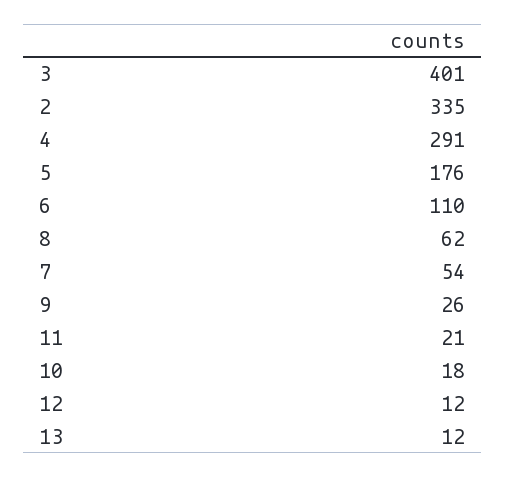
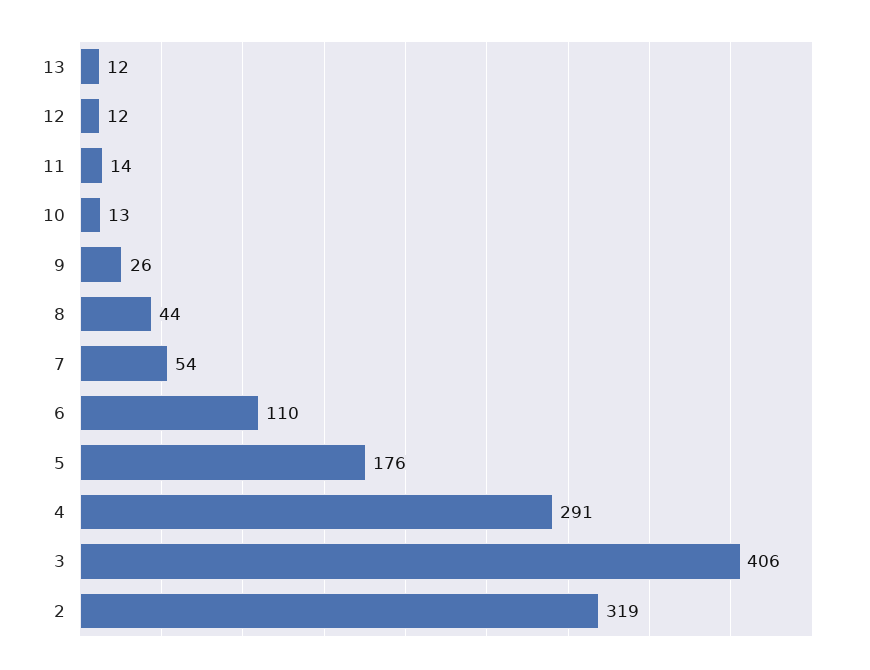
  {
-   "3": 401,
+   "3": 406,
-   "2": 335,
+   "2": 319,
    "4": 291,
    "5": 176,
    "6": 110,
-   "8": 62,
+   "8": 44,
    "7": 54,
    "9": 26,
-   "11": 21,
+   "11": 14,
-   "10": 18,
+   "10": 13,
    "12": 12,
    "13": 12
  }

